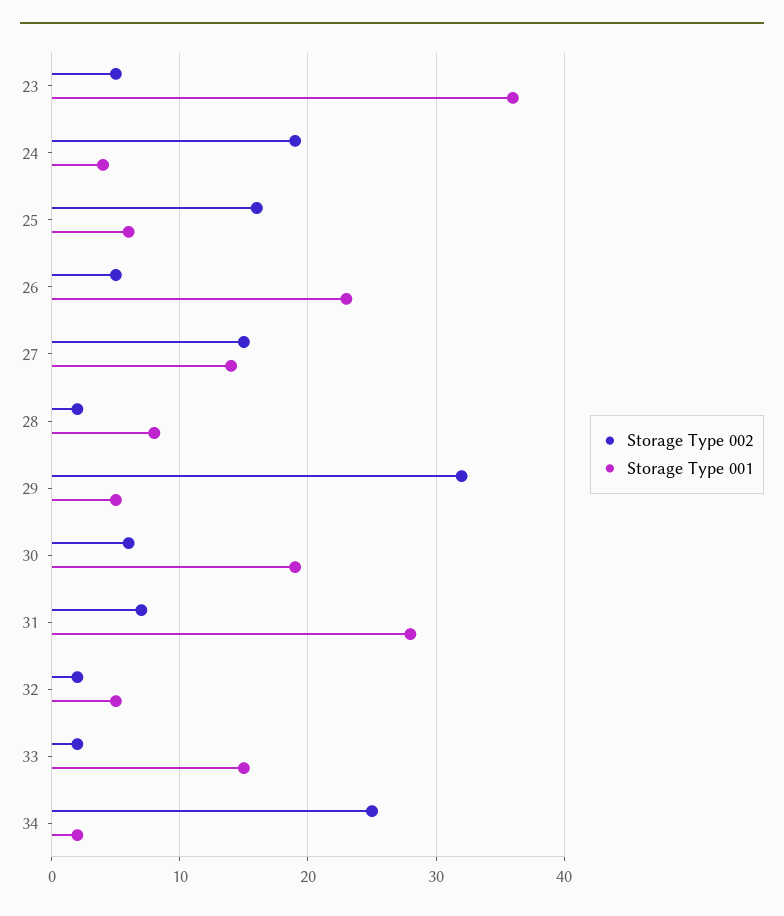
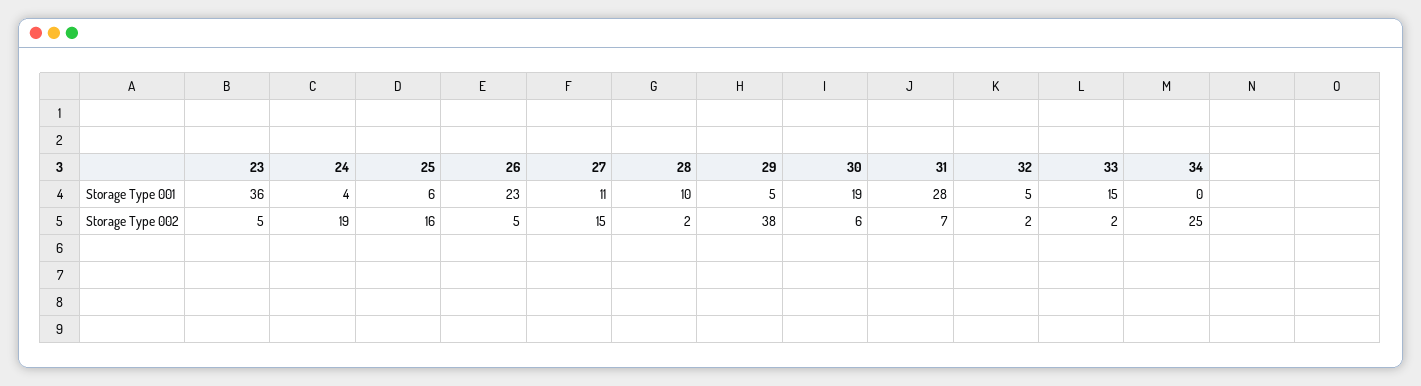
  {
    "Storage Type 002": {
      "23": 5,
      "24": 19,
      "25": 16,
      "26": 5,
      "27": 15,
      "28": 2,
-     "29": 32,
+     "29": 38,
      "30": 6,
      "31": 7,
      "32": 2,
      "33": 2,
      "34": 25
    },
    "Storage Type 001": {
      "23": 36,
      "24": 4,
      "25": 6,
      "26": 23,
-     "27": 14,
+     "27": 11,
-     "28": 8,
+     "28": 10,
      "29": 5,
      "30": 19,
      "31": 28,
      "32": 5,
      "33": 15,
-     "34": 2
+     "34": 0
    }
  }

